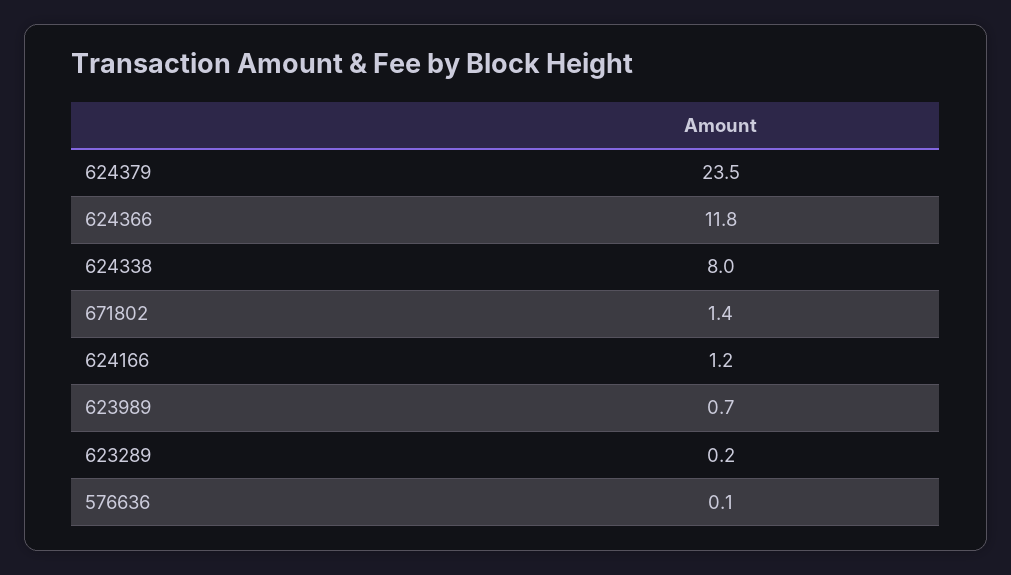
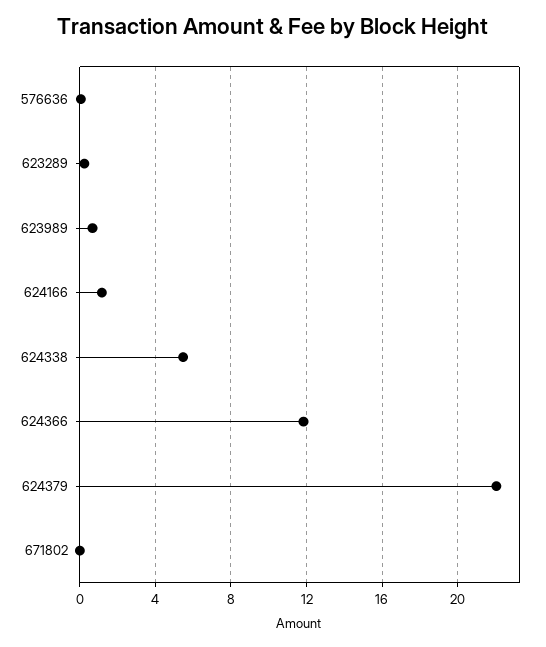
  {
-   "624379": 23.5,
+   "624379": 22,
    "624366": 11.8,
-   "624338": 8,
+   "624338": 5.5,
-   "671802": 1.4,
+   "671802": 0,
    "624166": 1.2,
    "623989": 0.7,
    "623289": 0.2,
    "576636": 0.1
  }

